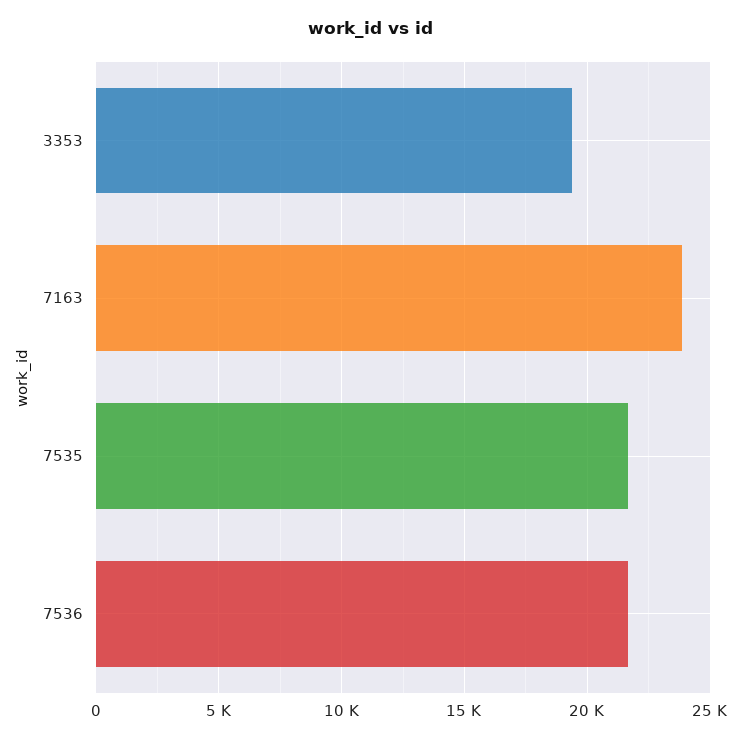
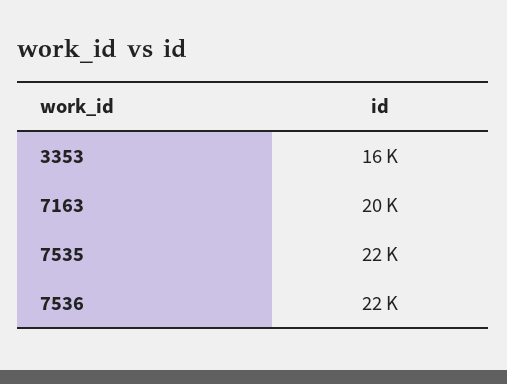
  {
-   "3353": 19500,
+   "3353": 16000,
-   "7163": 24000,
+   "7163": 20000,
    "7535": 22000,
    "7536": 22000
  }

